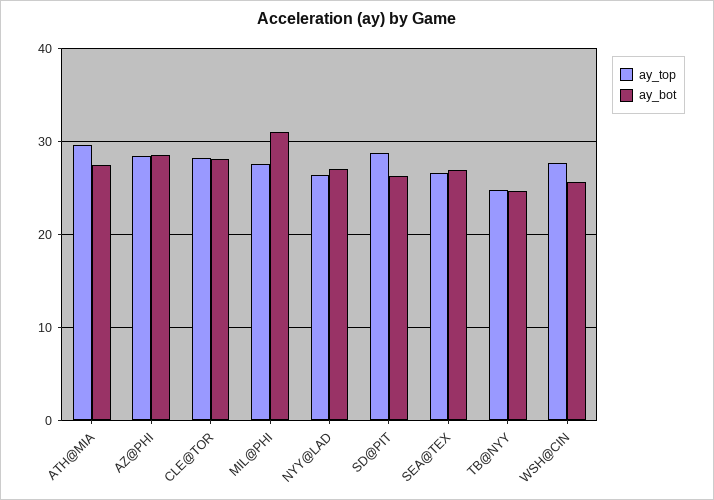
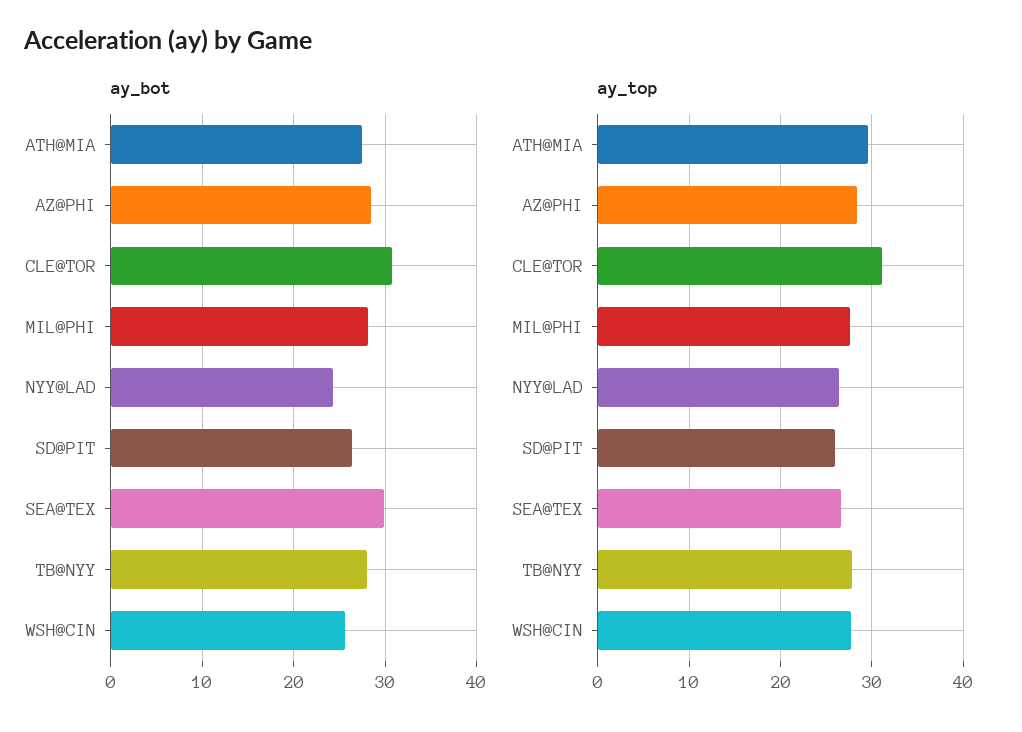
  {
    "ay_top": {
      "ATH@MIA": 30,
      "AZ@PHI": 28,
-     "CLE@TOR": 28,
+     "CLE@TOR": 31,
      "MIL@PHI": 28,
      "NYY@LAD": 26,
-     "SD@PIT": 29,
+     "SD@PIT": 26,
      "SEA@TEX": 27,
-     "TB@NYY": 25,
+     "TB@NYY": 28,
      "WSH@CIN": 28
    },
    "ay_bot": {
      "ATH@MIA": 28,
      "AZ@PHI": 29,
-     "CLE@TOR": 28,
+     "CLE@TOR": 31,
-     "MIL@PHI": 31,
+     "MIL@PHI": 28,
-     "NYY@LAD": 27,
+     "NYY@LAD": 24,
      "SD@PIT": 26,
-     "SEA@TEX": 27,
+     "SEA@TEX": 30,
-     "TB@NYY": 25,
+     "TB@NYY": 28,
      "WSH@CIN": 26
    }
  }

